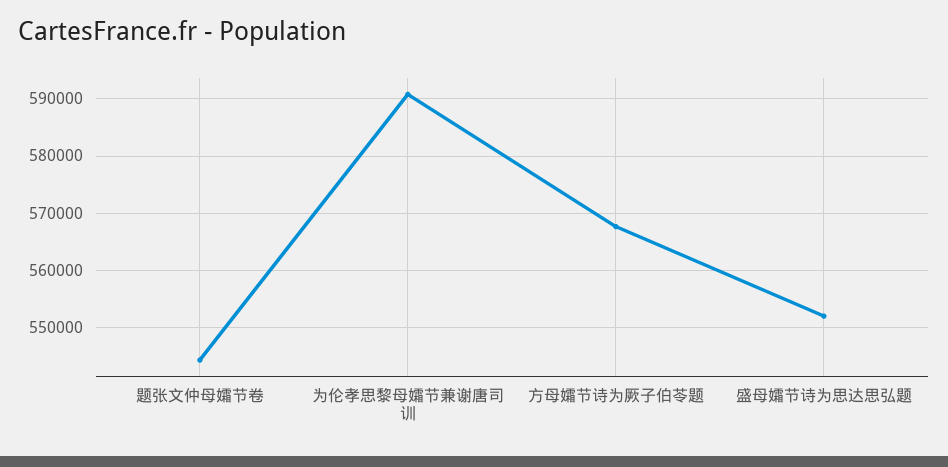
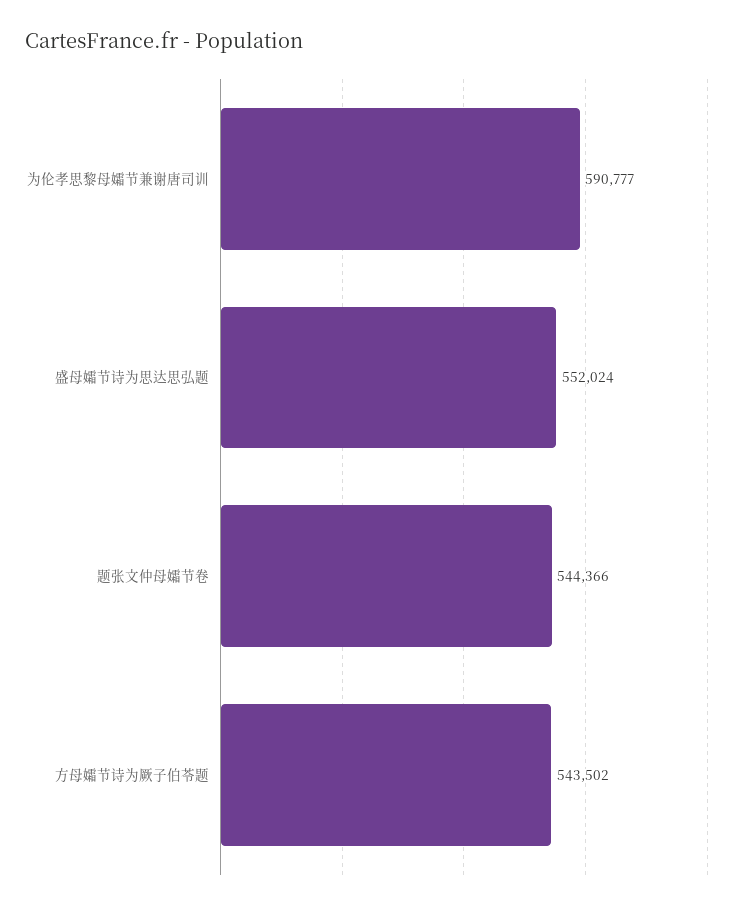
  {
    "题张文仲母孀节卷": 544366,
    "为伦孝思黎母孀节兼谢唐司训": 590777,
-   "方母孀节诗为厥子伯苓题": 568000,
+   "方母孀节诗为厥子伯苓题": 543502,
    "盛母孀节诗为思达思弘题": 552024
  }

